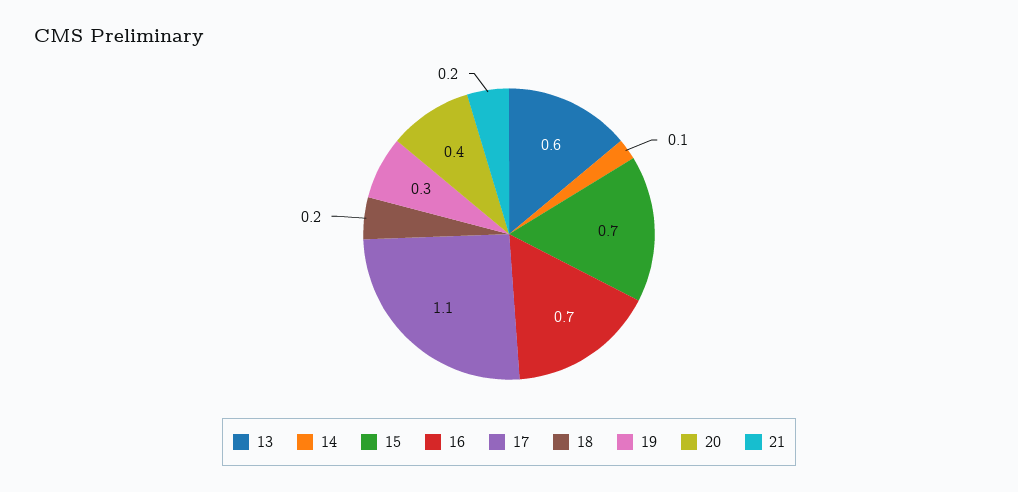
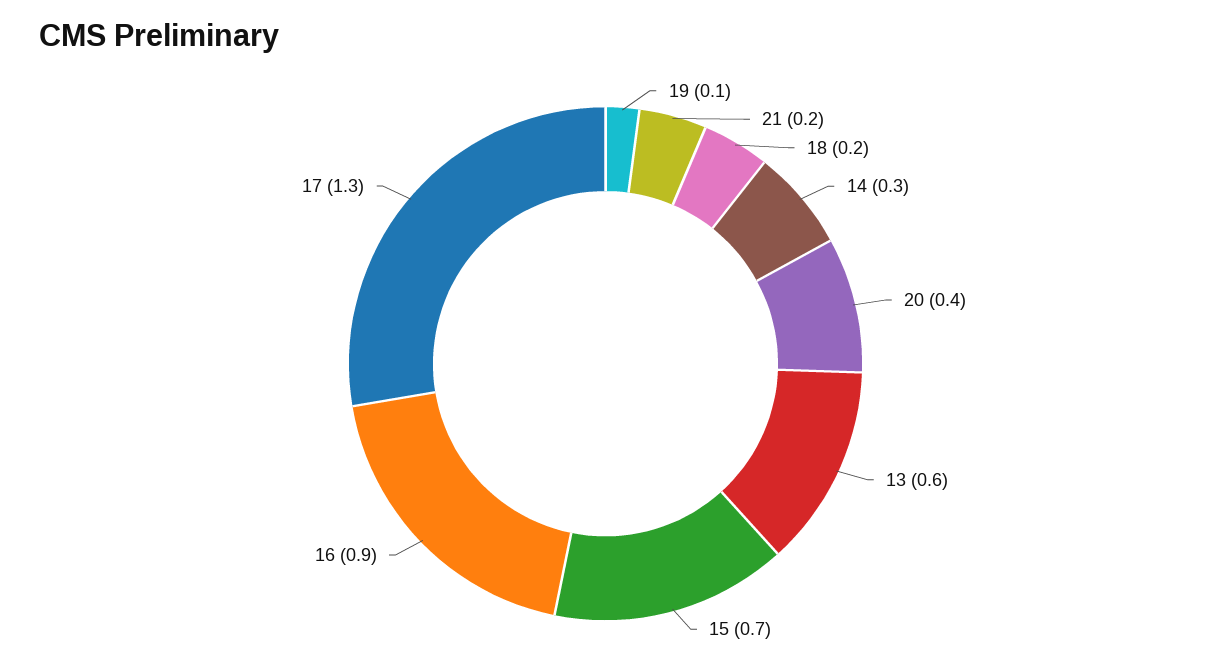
  {
    "13": 0.6,
-   "14": 0.1,
+   "14": 0.3,
    "15": 0.7,
-   "16": 0.7,
+   "16": 0.9,
-   "17": 1.1,
+   "17": 1.3,
    "18": 0.2,
-   "19": 0.3,
+   "19": 0.1,
    "20": 0.4,
    "21": 0.2
  }

